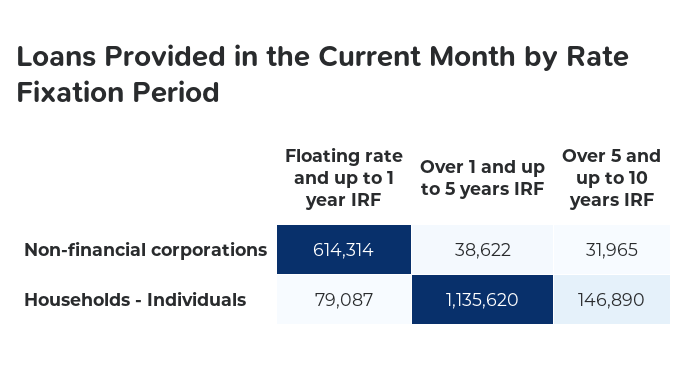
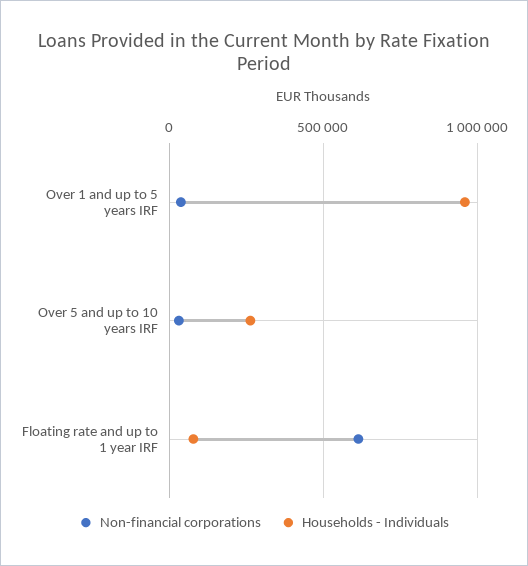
  {
    "Non-financial corporations": {
      "Floating rate and up to 1 year IRF": 614314,
      "Over 1 and up to 5 years IRF": 38622,
      "Over 5 and up to 10 years IRF": 31965
    },
    "Households - Individuals": {
      "Floating rate and up to 1 year IRF": 79087,
-     "Over 1 and up to 5 years IRF": 1135620,
+     "Over 1 and up to 5 years IRF": 950000,
-     "Over 5 and up to 10 years IRF": 146890
+     "Over 5 and up to 10 years IRF": 250000
    }
  }

